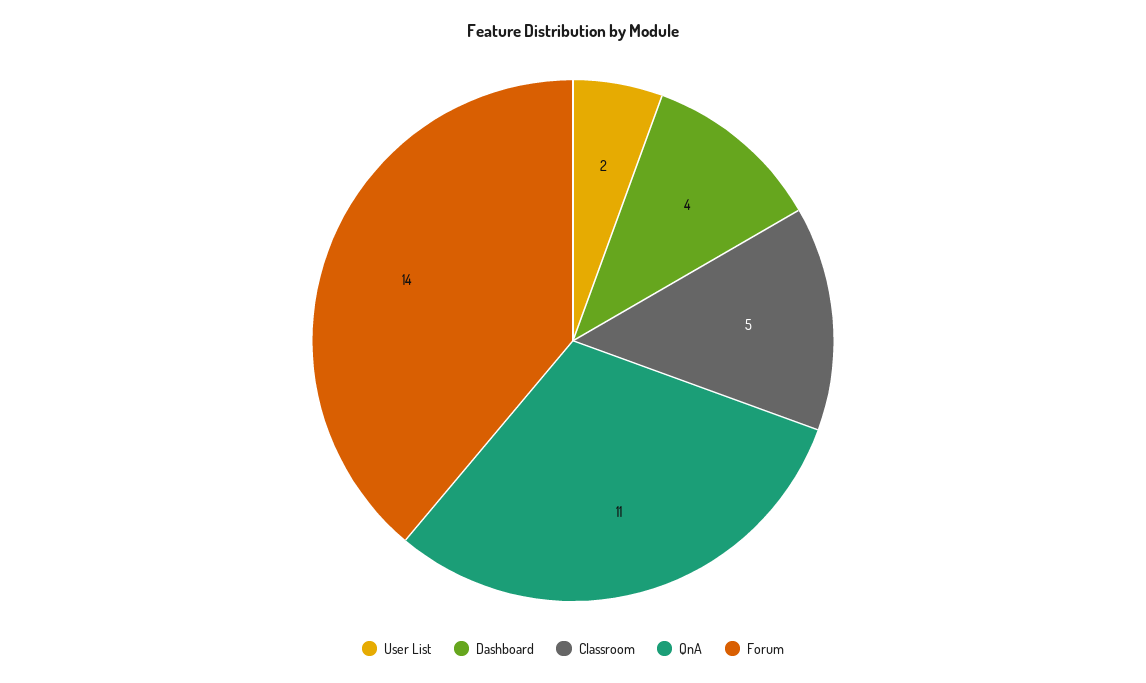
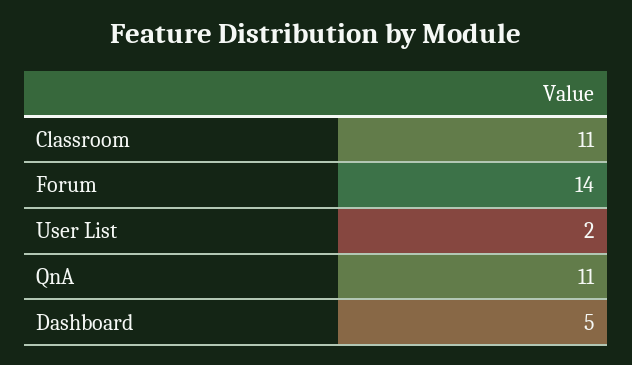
  {
    "User List": 2,
-   "Dashboard": 4,
+   "Dashboard": 5,
-   "Classroom": 5,
+   "Classroom": 11,
    "QnA": 11,
    "Forum": 14
  }

